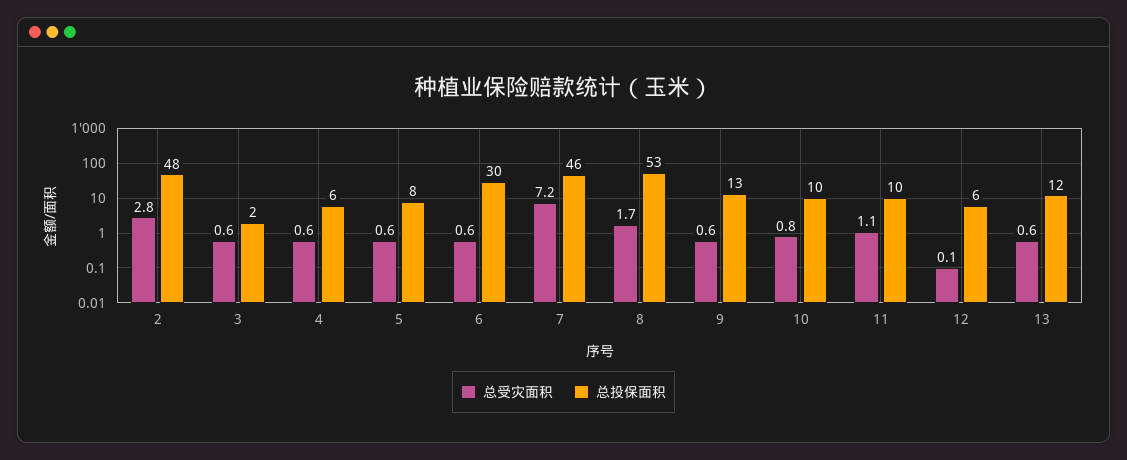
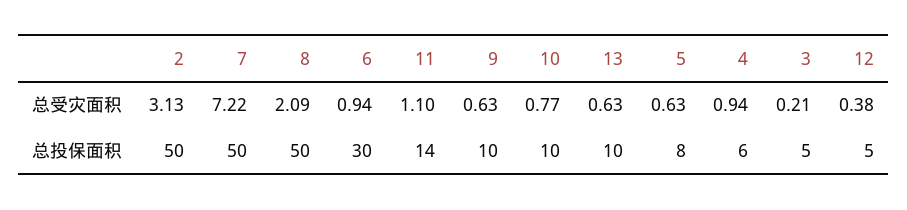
  {
    "总受灾面积": {
-     "2": 2.8,
+     "2": 3.13,
-     "3": 0.6,
+     "3": 0.21,
-     "4": 0.6,
+     "4": 0.94,
      "5": 0.63,
-     "6": 0.6,
+     "6": 0.94,
      "7": 7.22,
-     "8": 1.7,
+     "8": 2.09,
      "9": 0.63,
      "10": 0.77,
      "11": 1.1,
-     "12": 0.1,
+     "12": 0.38,
      "13": 0.63
    },
    "总投保面积": {
-     "2": 48,
+     "2": 50,
-     "3": 2,
+     "3": 5,
      "4": 6,
      "5": 8,
      "6": 30,
-     "7": 46,
+     "7": 50,
-     "8": 53,
+     "8": 50,
-     "9": 13,
+     "9": 10,
      "10": 10,
-     "11": 10,
+     "11": 14,
-     "12": 6,
+     "12": 5,
-     "13": 12
+     "13": 10
    }
  }

